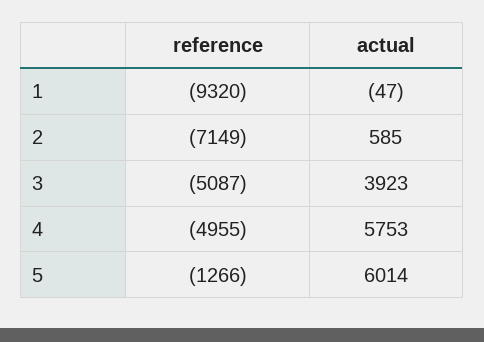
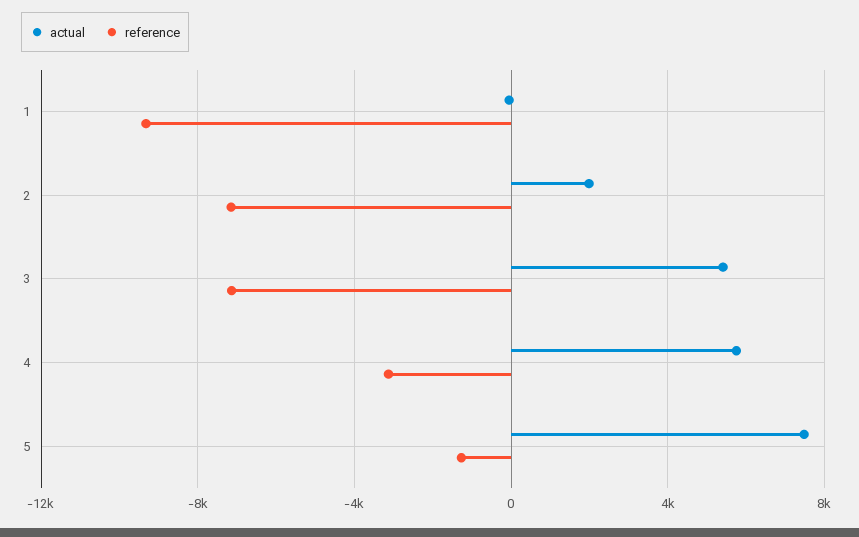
  {
    "reference": {
      "1": -9320,
      "2": -7149,
-     "3": -5087,
+     "3": -7000,
-     "4": -4955,
+     "4": -3000,
      "5": -1266
    },
    "actual": {
      "1": -47,
-     "2": 585,
+     "2": 2000,
-     "3": 3923,
+     "3": 5500,
      "4": 5753,
-     "5": 6014
+     "5": 7500
    }
  }

